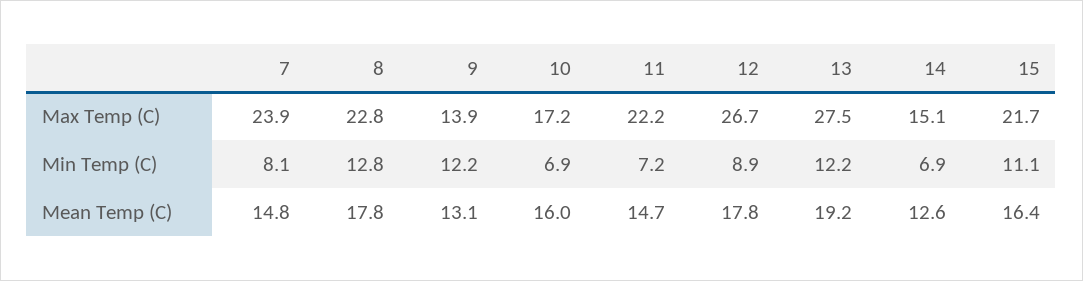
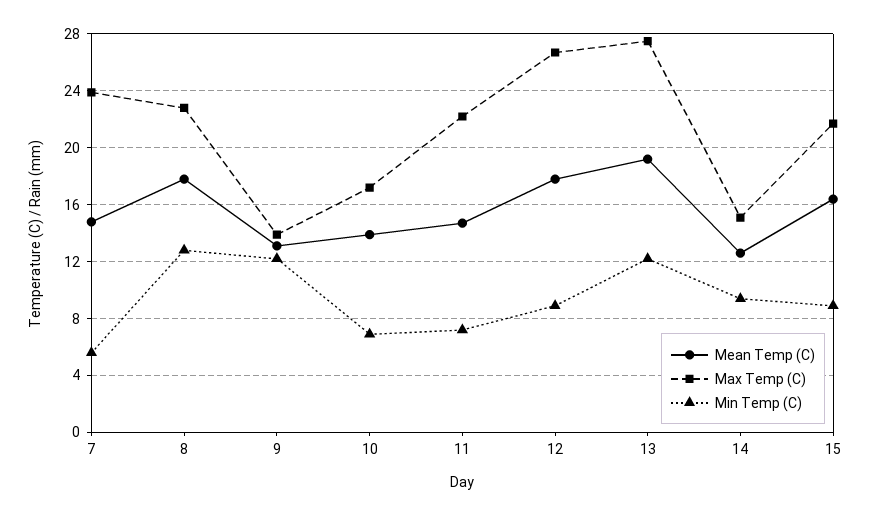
  {
    "Max Temp (C)": {
      "7": 23.9,
      "8": 22.8,
      "9": 13.9,
      "10": 17.2,
      "11": 22.2,
      "12": 26.7,
      "13": 27.5,
      "14": 15.1,
      "15": 21.7
    },
    "Min Temp (C)": {
-     "7": 8.1,
+     "7": 5.5,
      "8": 12.8,
      "9": 12.2,
      "10": 6.9,
      "11": 7.2,
      "12": 8.9,
      "13": 12.2,
-     "14": 6.9,
+     "14": 9.5,
-     "15": 11.1
+     "15": 9
    },
    "Mean Temp (C)": {
      "7": 14.8,
      "8": 17.8,
      "9": 13.1,
-     "10": 16,
+     "10": 14,
      "11": 14.7,
      "12": 17.8,
      "13": 19.2,
      "14": 12.6,
      "15": 16.4
    }
  }

